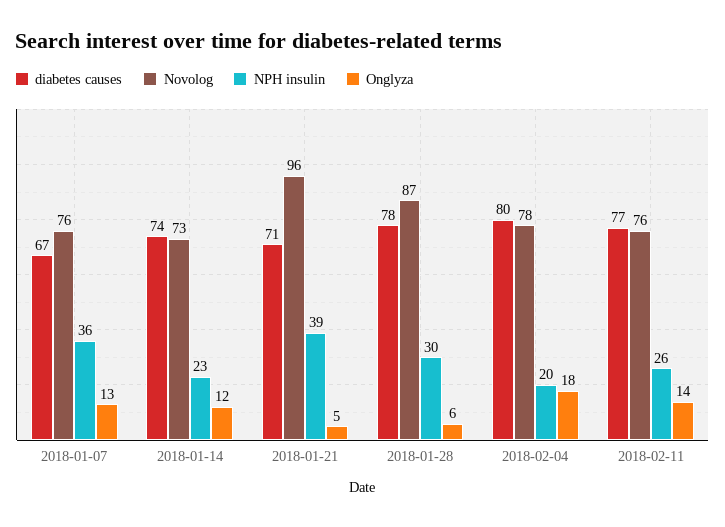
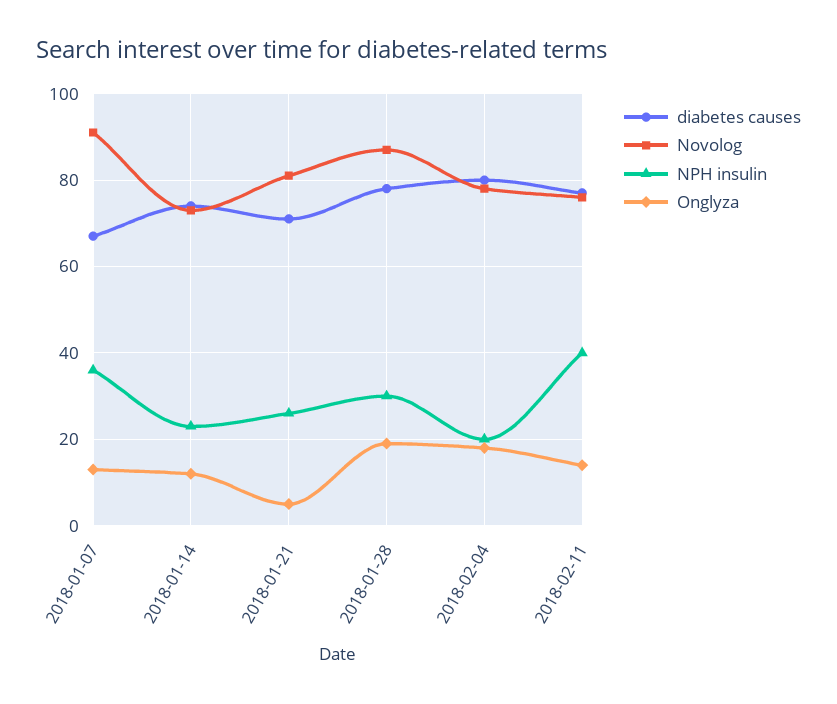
  {
    "diabetes causes": {
      "2018-01-07": 67,
      "2018-01-14": 74,
      "2018-01-21": 71,
      "2018-01-28": 78,
      "2018-02-04": 80,
      "2018-02-11": 77
    },
    "Novolog": {
-     "2018-01-07": 76,
+     "2018-01-07": 90,
      "2018-01-14": 73,
-     "2018-01-21": 96,
+     "2018-01-21": 80,
      "2018-01-28": 87,
      "2018-02-04": 78,
      "2018-02-11": 76
    },
    "NPH insulin": {
      "2018-01-07": 36,
      "2018-01-14": 23,
-     "2018-01-21": 39,
+     "2018-01-21": 25,
      "2018-01-28": 30,
      "2018-02-04": 20,
-     "2018-02-11": 26
+     "2018-02-11": 40
    },
    "Onglyza": {
      "2018-01-07": 13,
      "2018-01-14": 12,
      "2018-01-21": 5,
-     "2018-01-28": 6,
+     "2018-01-28": 20,
      "2018-02-04": 18,
      "2018-02-11": 14
    }
  }

